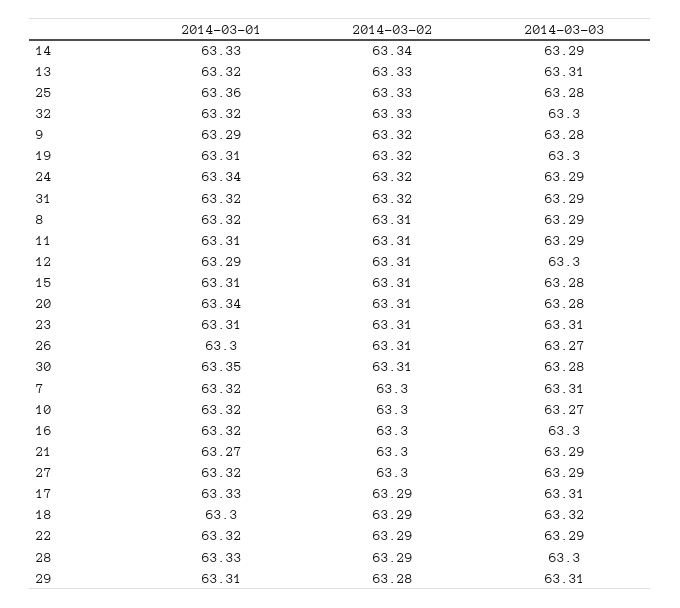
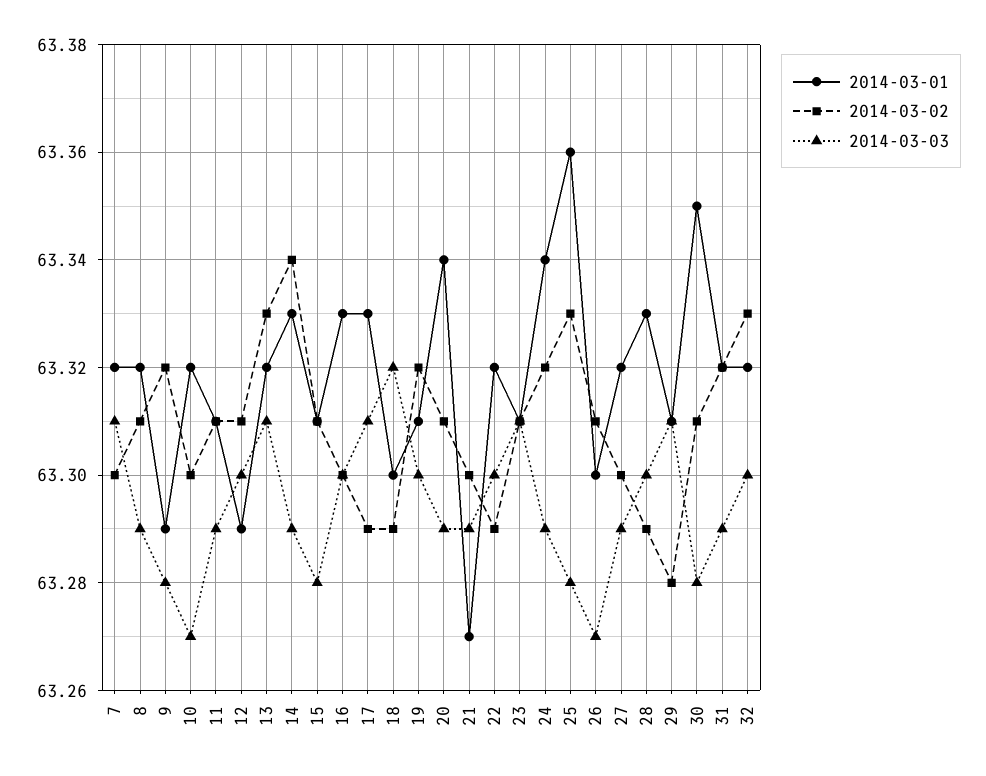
  {
    "2014-03-01": {
      "14": 63.33,
      "13": 63.32,
      "25": 63.36,
      "32": 63.32,
      "9": 63.29,
      "19": 63.31,
      "24": 63.34,
      "31": 63.32,
      "8": 63.32,
      "11": 63.31,
      "12": 63.29,
      "15": 63.31,
      "20": 63.34,
      "23": 63.31,
      "26": 63.3,
      "30": 63.35,
      "7": 63.32,
      "10": 63.32,
-     "16": 63.32,
+     "16": 63.33,
      "21": 63.27,
      "27": 63.32,
      "17": 63.33,
      "18": 63.3,
      "22": 63.32,
      "28": 63.33,
      "29": 63.31
    },
    "2014-03-02": {
      "14": 63.34,
      "13": 63.33,
      "25": 63.33,
      "32": 63.33,
      "9": 63.32,
      "19": 63.32,
      "24": 63.32,
      "31": 63.32,
      "8": 63.31,
      "11": 63.31,
      "12": 63.31,
      "15": 63.31,
      "20": 63.31,
      "23": 63.31,
      "26": 63.31,
      "30": 63.31,
      "7": 63.3,
      "10": 63.3,
      "16": 63.3,
      "21": 63.3,
      "27": 63.3,
      "17": 63.29,
      "18": 63.29,
      "22": 63.29,
      "28": 63.29,
      "29": 63.28
    },
    "2014-03-03": {
      "14": 63.29,
      "13": 63.31,
      "25": 63.28,
      "32": 63.3,
      "9": 63.28,
      "19": 63.3,
      "24": 63.29,
      "31": 63.29,
      "8": 63.29,
      "11": 63.29,
      "12": 63.3,
      "15": 63.28,
-     "20": 63.28,
+     "20": 63.29,
      "23": 63.31,
      "26": 63.27,
      "30": 63.28,
      "7": 63.31,
      "10": 63.27,
      "16": 63.3,
      "21": 63.29,
      "27": 63.29,
      "17": 63.31,
      "18": 63.32,
-     "22": 63.29,
+     "22": 63.3,
      "28": 63.3,
      "29": 63.31
    }
  }

